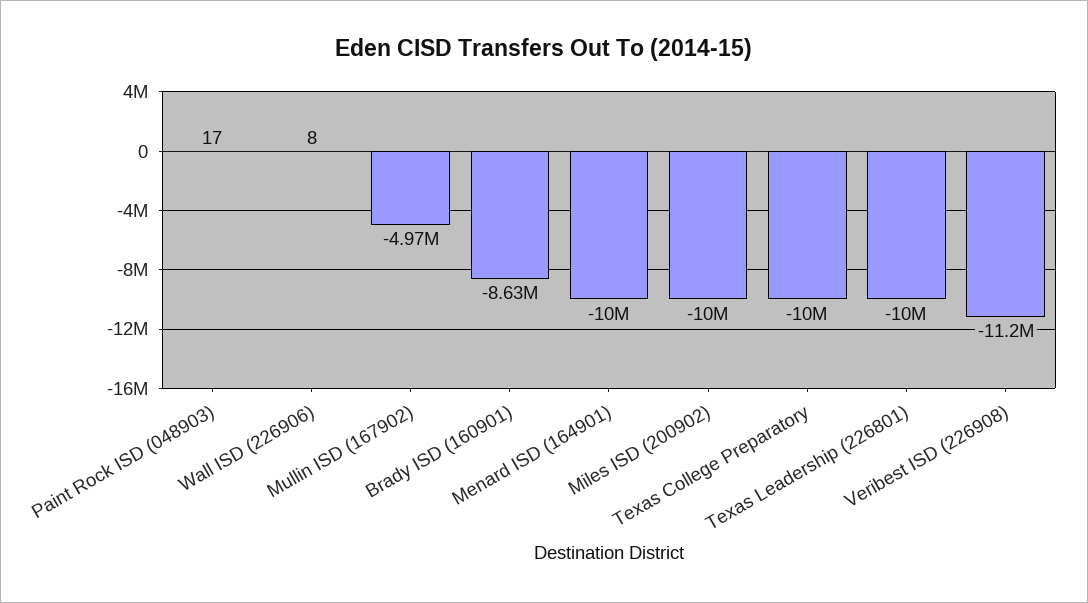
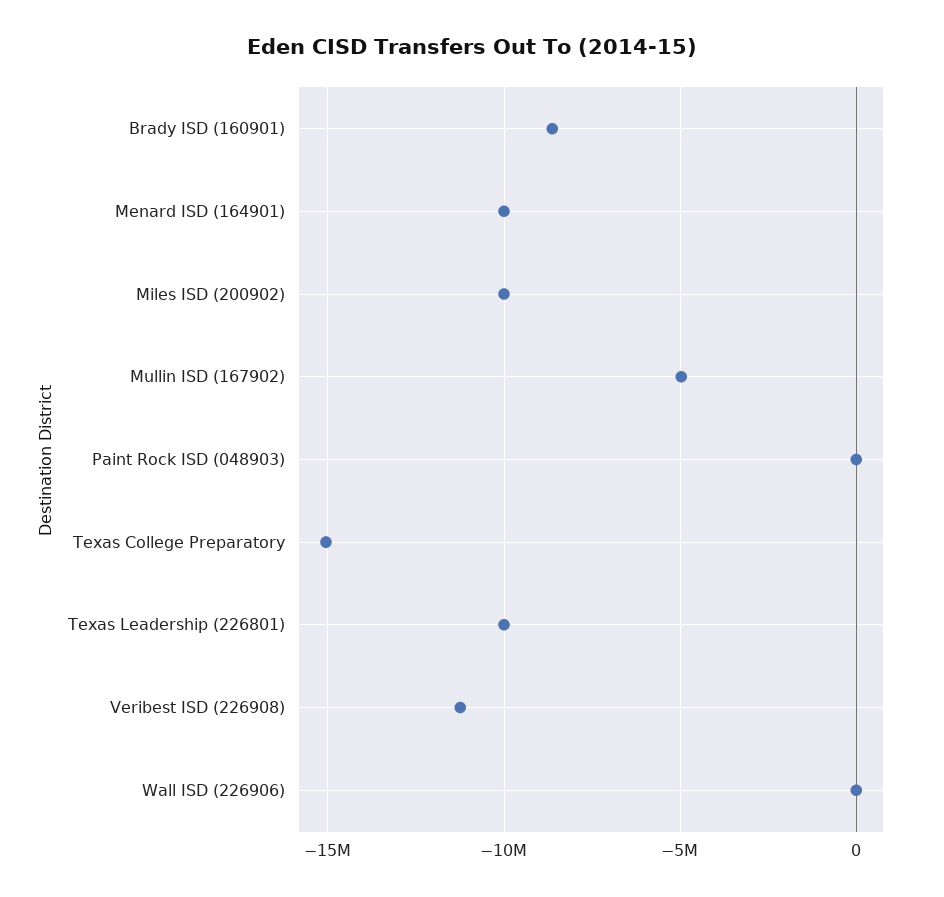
  {
    "Paint Rock ISD (048903)": 17,
    "Wall ISD (226906)": 8,
    "Mullin ISD (167902)": -4970000,
    "Brady ISD (160901)": -8630000,
    "Menard ISD (164901)": -10000000,
    "Miles ISD (200902)": -10000000,
-   "Texas College Preparatory": -10000000,
+   "Texas College Preparatory": -15000000,
    "Texas Leadership (226801)": -10000000,
    "Veribest ISD (226908)": -11200000
  }

